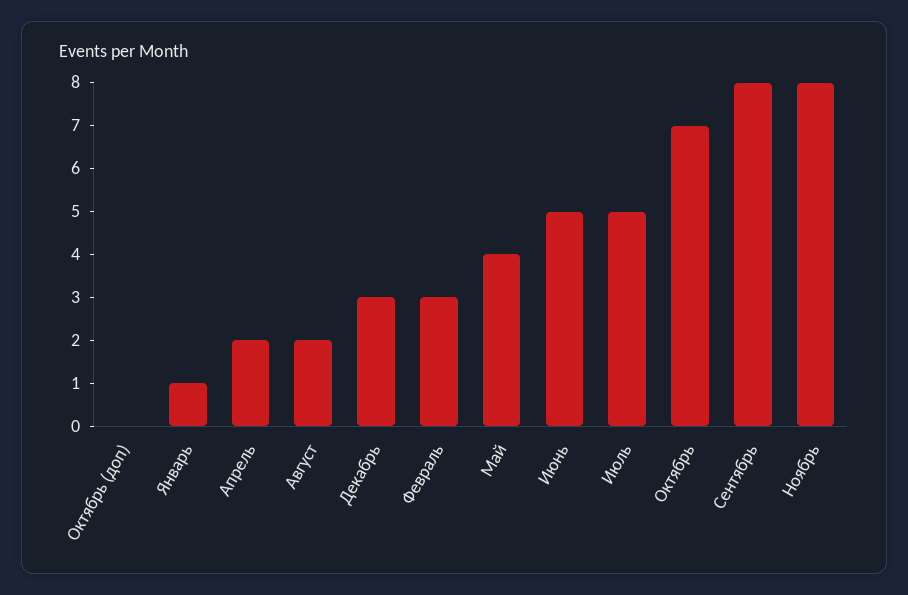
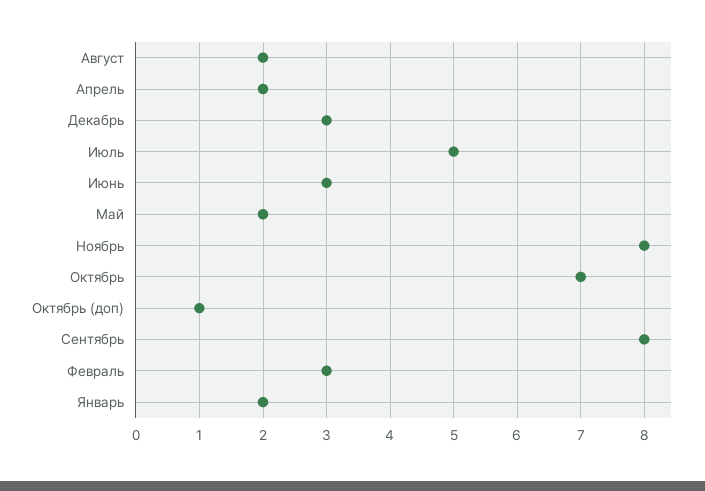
  {
-   "Октябрь (доп)": 0,
+   "Октябрь (доп)": 1,
-   "Январь": 1,
+   "Январь": 2,
    "Апрель": 2,
    "Август": 2,
    "Декабрь": 3,
    "Февраль": 3,
-   "Май": 4,
+   "Май": 2,
-   "Июнь": 5,
+   "Июнь": 3,
    "Июль": 5,
    "Октябрь": 7,
    "Сентябрь": 8,
    "Ноябрь": 8
  }

